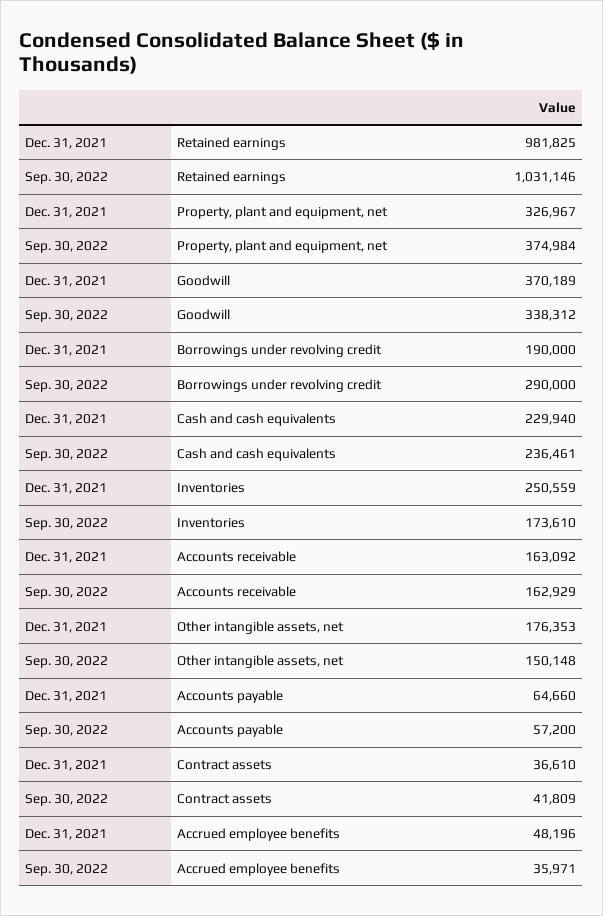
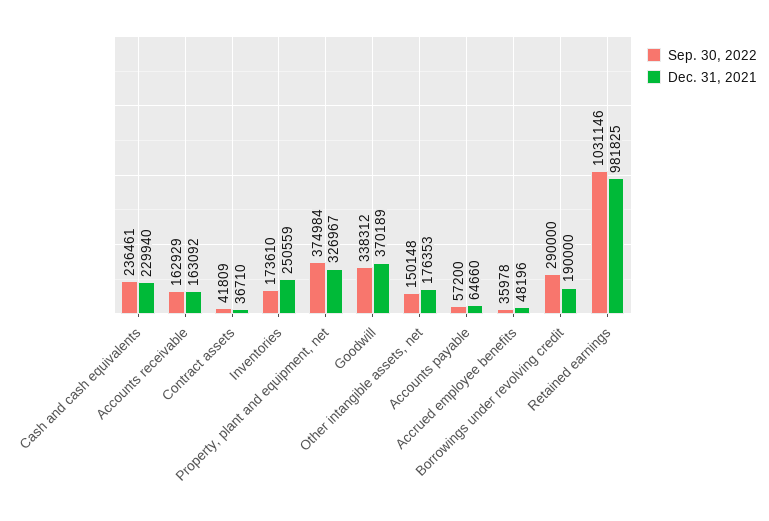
  {
    "Dec. 31, 2021": {
      "Retained earnings": 981825,
      "Property, plant and equipment, net": 326967,
      "Goodwill": 370189,
      "Borrowings under revolving credit": 190000,
      "Cash and cash equivalents": 229940,
      "Inventories": 250559,
      "Accounts receivable": 163092,
      "Other intangible assets, net": 176353,
      "Accounts payable": 64660,
-     "Contract assets": 36610,
+     "Contract assets": 36710,
      "Accrued employee benefits": 48196
    },
    "Sep. 30, 2022": {
      "Retained earnings": 1031146,
      "Property, plant and equipment, net": 374984,
      "Goodwill": 338312,
      "Borrowings under revolving credit": 290000,
      "Cash and cash equivalents": 236461,
      "Inventories": 173610,
      "Accounts receivable": 162929,
      "Other intangible assets, net": 150148,
      "Accounts payable": 57200,
      "Contract assets": 41809,
-     "Accrued employee benefits": 35971
+     "Accrued employee benefits": 35978
    }
  }

